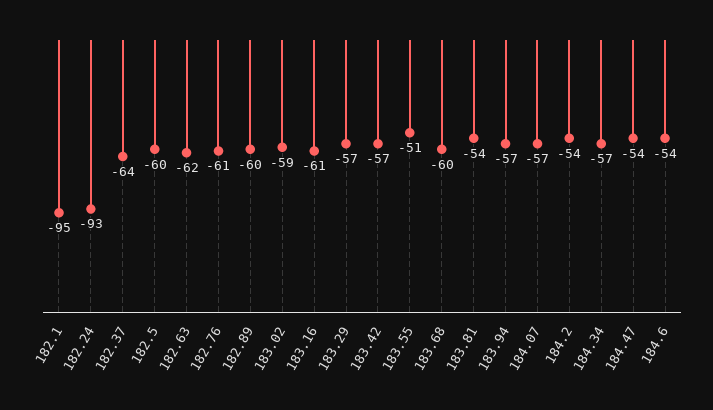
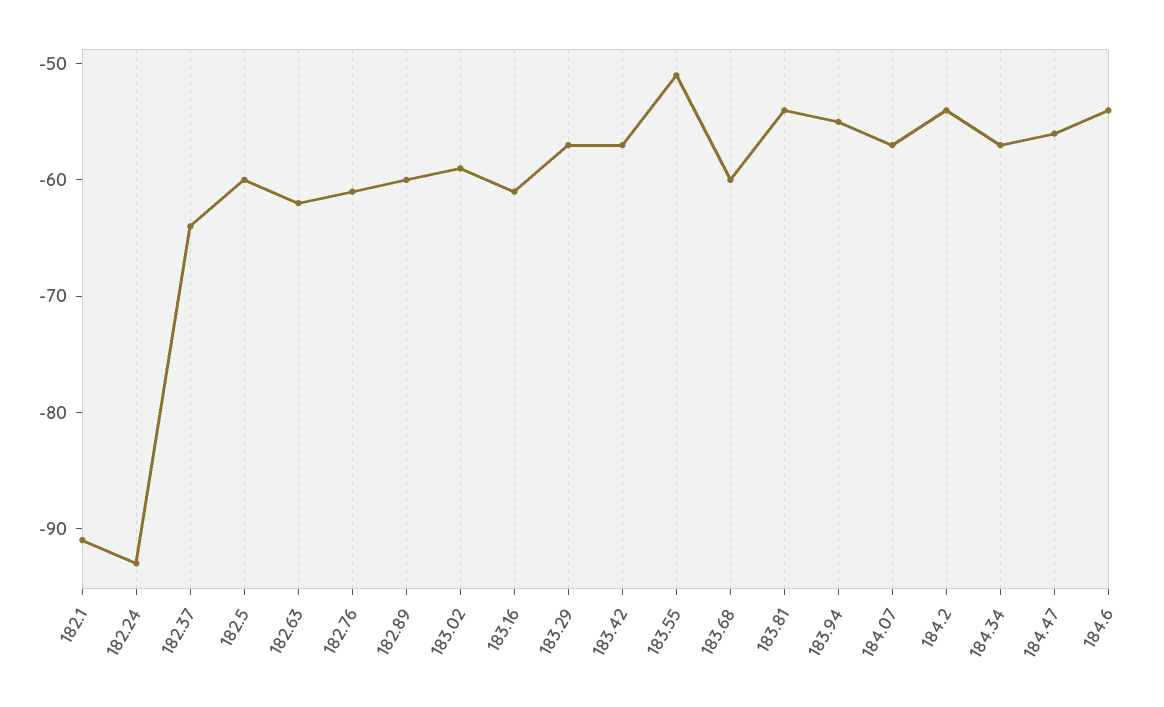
  {
-   "182.1": -95,
+   "182.1": -91,
    "182.24": -93,
    "182.37": -64,
    "182.5": -60,
    "182.63": -62,
    "182.76": -61,
    "182.89": -60,
    "183.02": -59,
    "183.16": -61,
    "183.29": -57,
    "183.42": -57,
    "183.55": -51,
    "183.68": -60,
    "183.81": -54,
-   "183.94": -57,
+   "183.94": -55,
    "184.07": -57,
    "184.2": -54,
    "184.34": -57,
-   "184.47": -54,
+   "184.47": -56,
    "184.6": -54
  }

